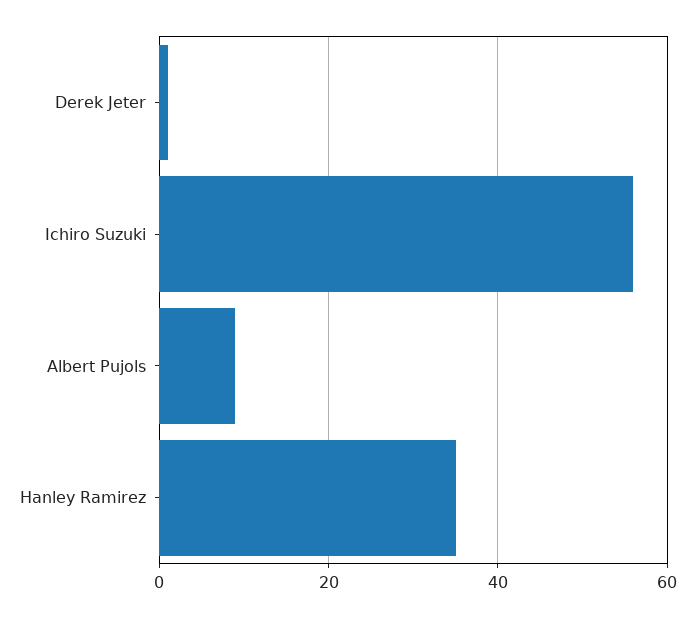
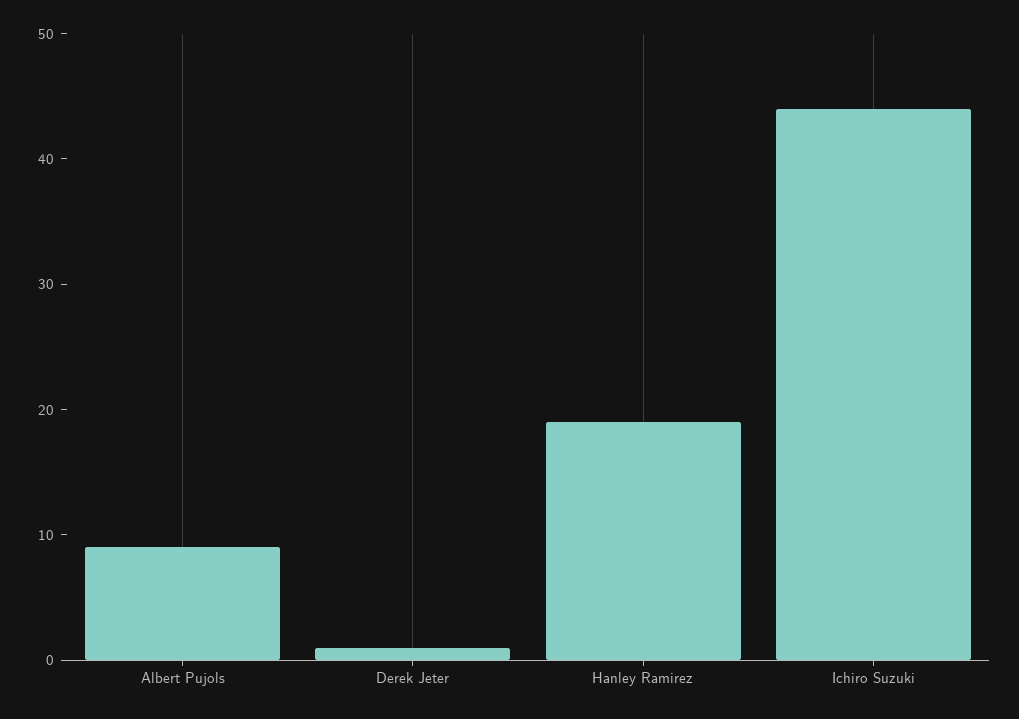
  {
    "Derek Jeter": 1,
-   "Ichiro Suzuki": 55,
+   "Ichiro Suzuki": 44,
    "Albert Pujols": 9,
-   "Hanley Ramirez": 35
+   "Hanley Ramirez": 19
  }

